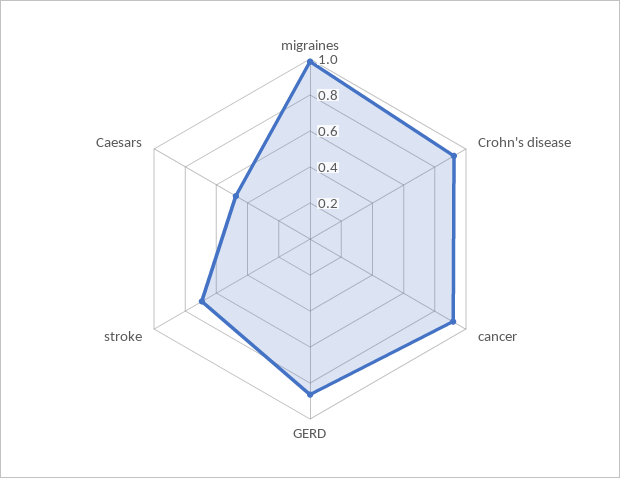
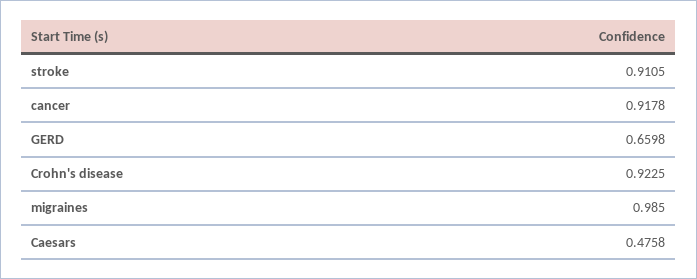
  {
    "migraines": 0.985,
    "Crohn's disease": 0.9225,
    "cancer": 0.9178,
-   "GERD": 0.85,
+   "GERD": 0.6598,
-   "stroke": 0.7,
+   "stroke": 0.9105,
    "Caesars": 0.4758
  }

